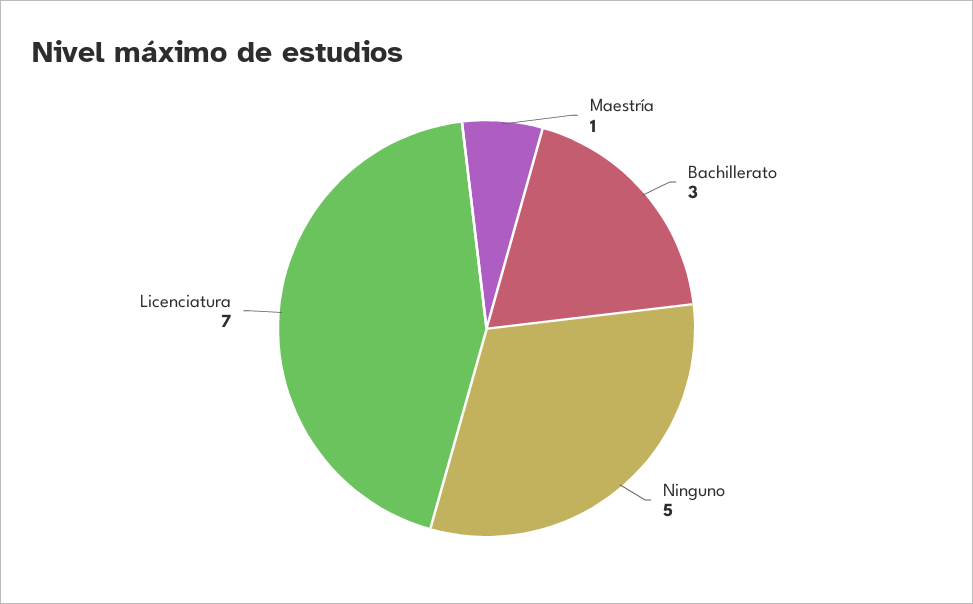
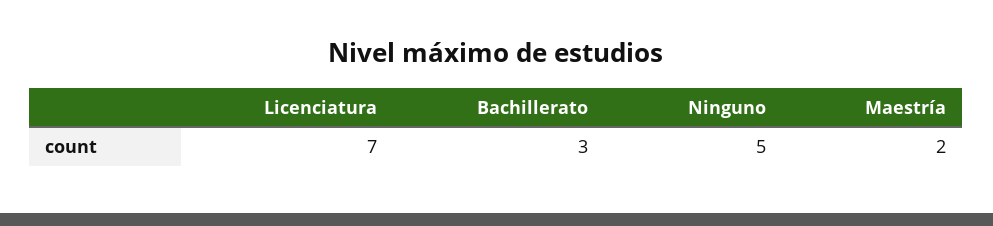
  {
-   "Maestría": 1,
+   "Maestría": 2,
    "Bachillerato": 3,
    "Ninguno": 5,
    "Licenciatura": 7
  }

